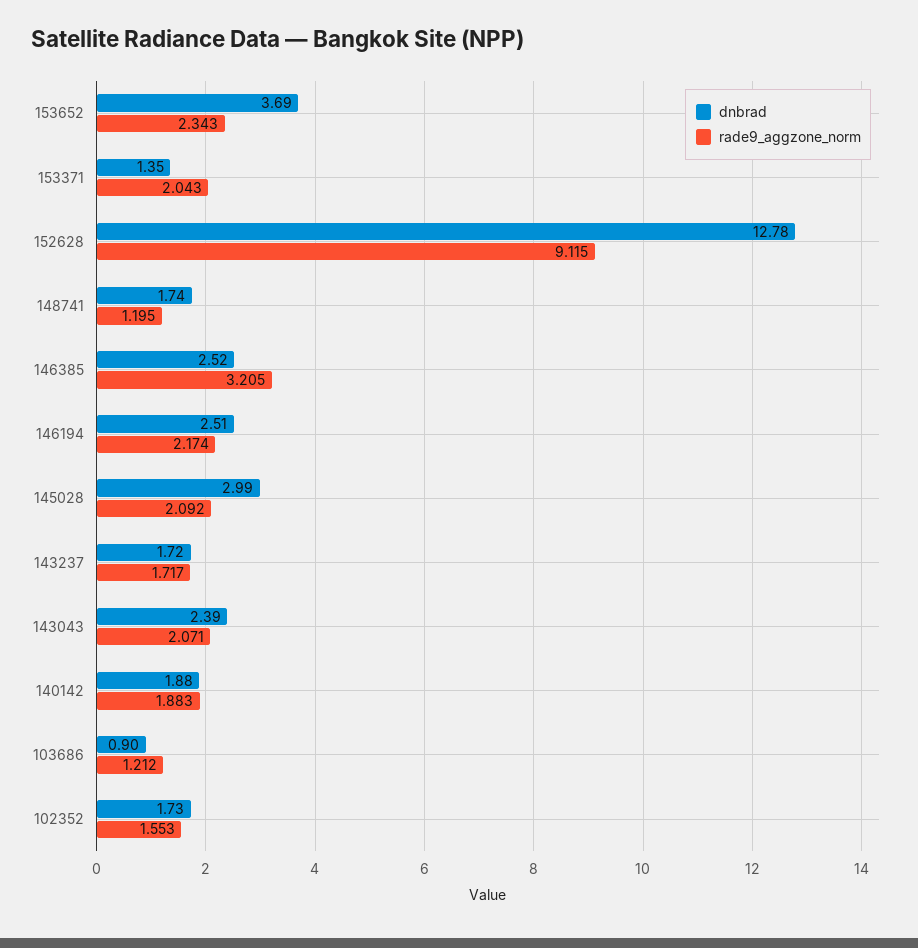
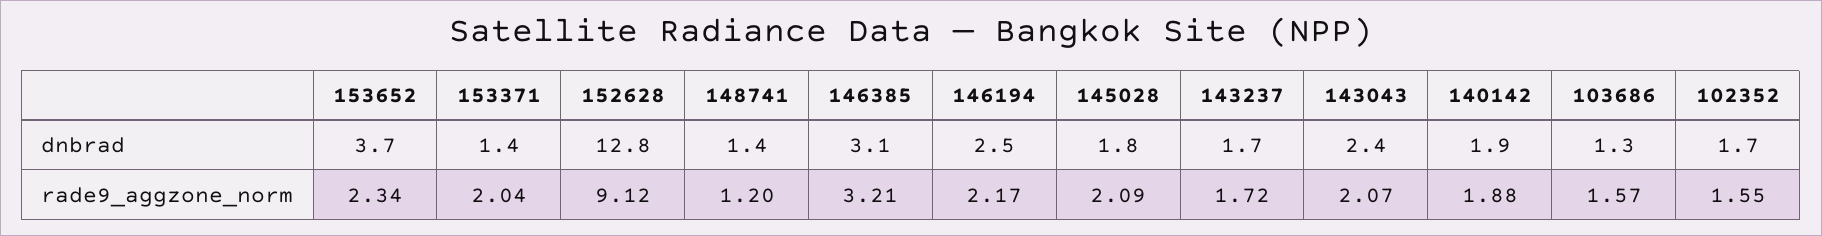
  {
    "dnbrad": {
      "153652": 3.69,
      "153371": 1.35,
      "152628": 12.78,
-     "148741": 1.74,
+     "148741": 1.4,
-     "146385": 2.52,
+     "146385": 3.1,
      "146194": 2.51,
-     "145028": 2.99,
+     "145028": 1.8,
      "143237": 1.72,
      "143043": 2.39,
      "140142": 1.88,
-     "103686": 0.9,
+     "103686": 1.3,
      "102352": 1.73
    },
    "rade9_aggzone_norm": {
      "153652": 2.343,
      "153371": 2.043,
      "152628": 9.115,
      "148741": 1.195,
      "146385": 3.205,
      "146194": 2.174,
      "145028": 2.092,
      "143237": 1.717,
      "143043": 2.071,
      "140142": 1.883,
-     "103686": 1.212,
+     "103686": 1.57,
      "102352": 1.553
    }
  }

